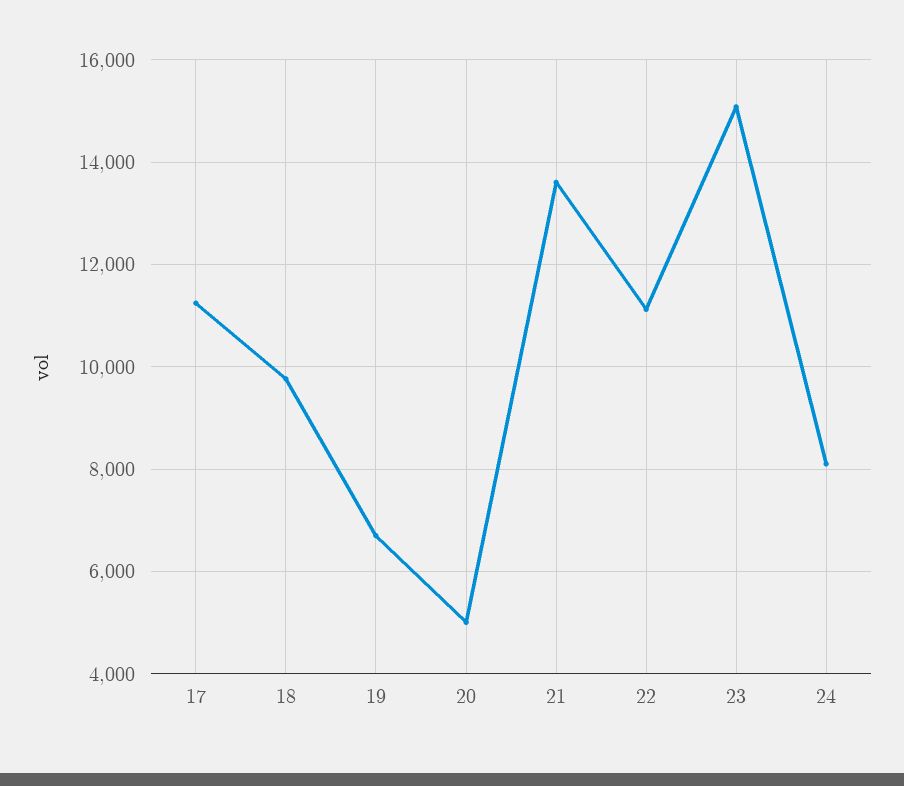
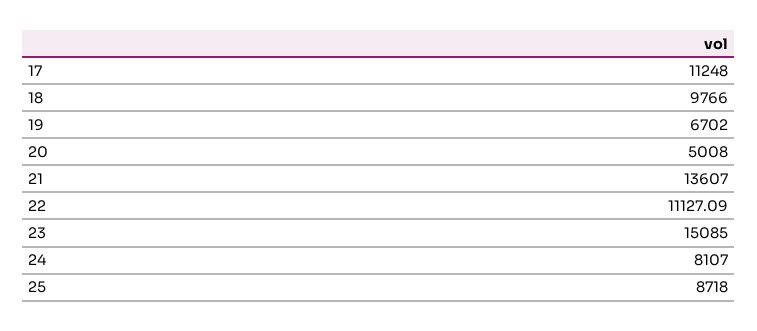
  {
    "17": 11248,
    "18": 9766,
    "19": 6702,
    "20": 5008,
    "21": 13607,
    "22": 11127.09,
    "23": 15085,
-   "24": 8107
+   "24": 8107,
+   "25": 8718
  }

